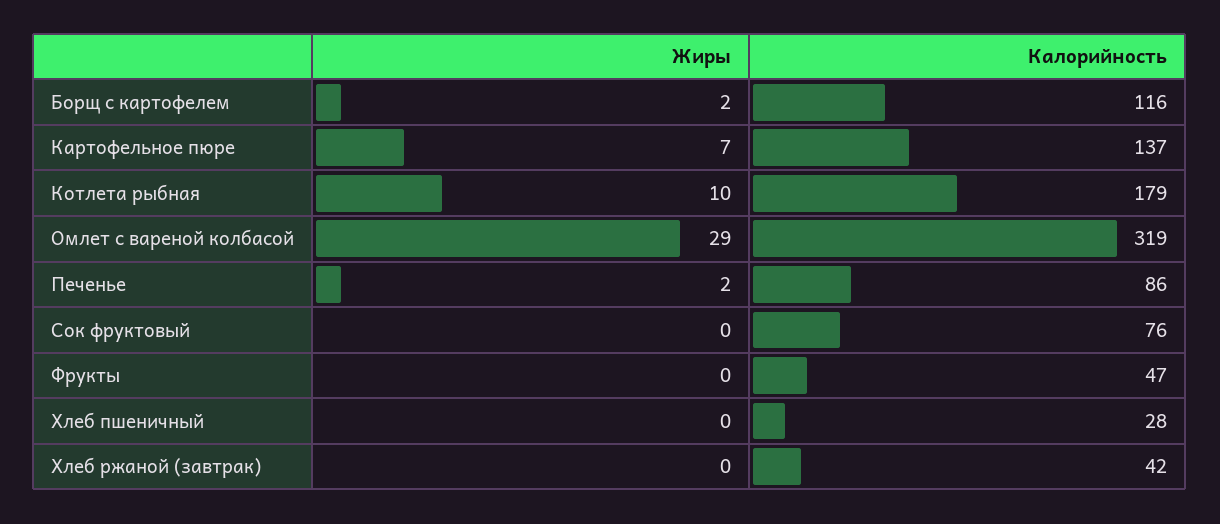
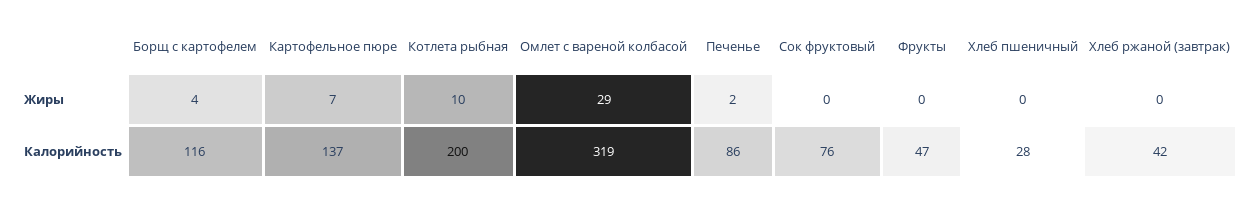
  {
    "Жиры": {
-     "Борщ с картофелем": 2,
+     "Борщ с картофелем": 4,
      "Картофельное пюре": 7,
      "Котлета рыбная": 10,
      "Омлет с вареной колбасой": 29,
      "Печенье": 2,
      "Сок фруктовый": 0,
      "Фрукты": 0,
      "Хлеб пшеничный": 0,
      "Хлеб ржаной (завтрак)": 0
    },
    "Калорийность": {
      "Борщ с картофелем": 116,
      "Картофельное пюре": 137,
-     "Котлета рыбная": 179,
+     "Котлета рыбная": 200,
      "Омлет с вареной колбасой": 319,
      "Печенье": 86,
      "Сок фруктовый": 76,
      "Фрукты": 47,
      "Хлеб пшеничный": 28,
      "Хлеб ржаной (завтрак)": 42
    }
  }

